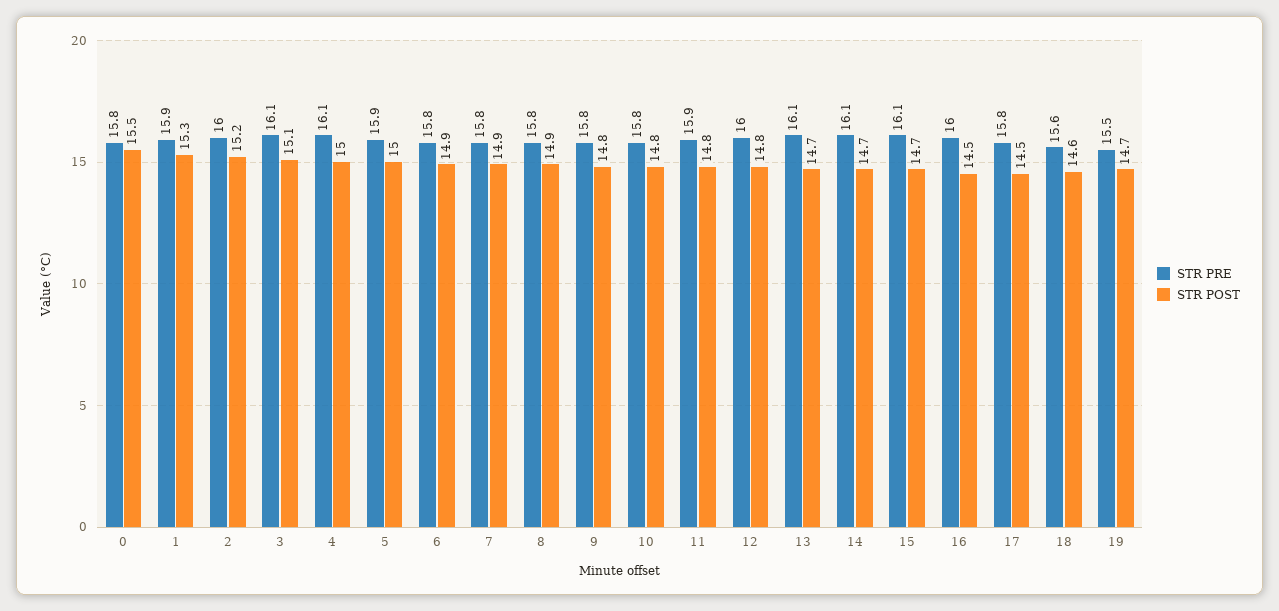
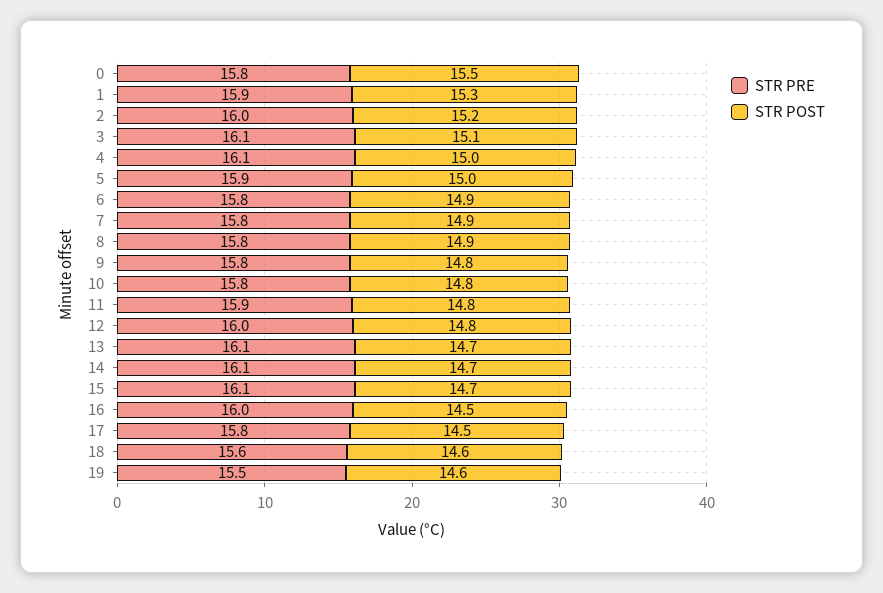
  {
    "STR PRE": {
      "0": 15.8,
      "1": 15.9,
      "2": 16,
      "3": 16.1,
      "4": 16.1,
      "5": 15.9,
      "6": 15.8,
      "7": 15.8,
      "8": 15.8,
      "9": 15.8,
      "10": 15.8,
      "11": 15.9,
      "12": 16,
      "13": 16.1,
      "14": 16.1,
      "15": 16.1,
      "16": 16,
      "17": 15.8,
      "18": 15.6,
      "19": 15.5
    },
    "STR POST": {
      "0": 15.5,
      "1": 15.3,
      "2": 15.2,
      "3": 15.1,
      "4": 15,
      "5": 15,
      "6": 14.9,
      "7": 14.9,
      "8": 14.9,
      "9": 14.8,
      "10": 14.8,
      "11": 14.8,
      "12": 14.8,
      "13": 14.7,
      "14": 14.7,
      "15": 14.7,
      "16": 14.5,
      "17": 14.5,
      "18": 14.6,
-     "19": 14.7
+     "19": 14.6
    }
  }

